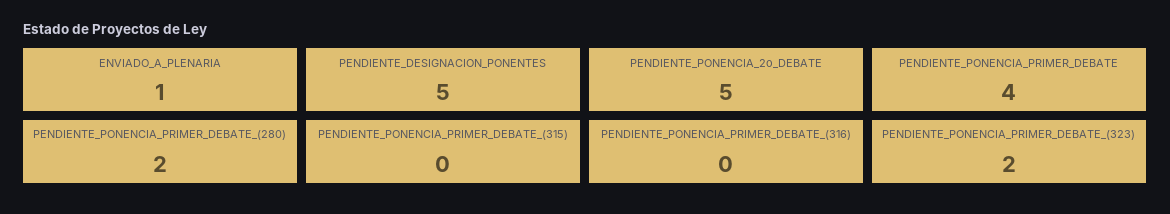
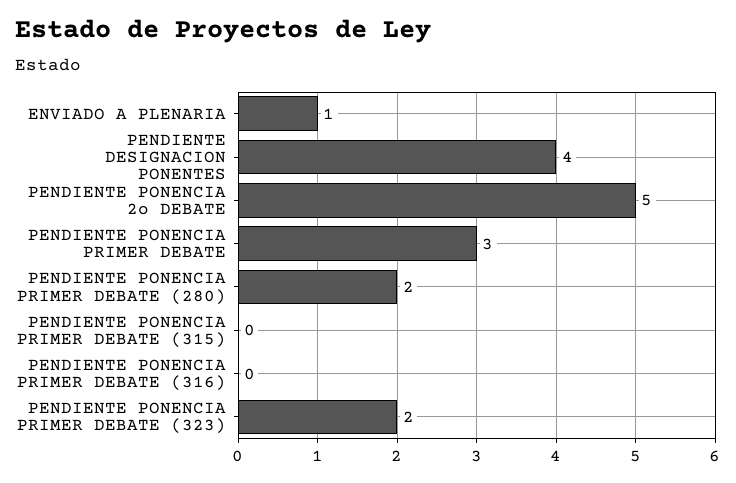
  {
    "ENVIADO_A_PLENARIA": 1,
-   "PENDIENTE_DESIGNACION_PONENTES": 5,
+   "PENDIENTE_DESIGNACION_PONENTES": 4,
    "PENDIENTE_PONENCIA_2o_DEBATE": 5,
-   "PENDIENTE_PONENCIA_PRIMER_DEBATE": 4,
+   "PENDIENTE_PONENCIA_PRIMER_DEBATE": 3,
    "PENDIENTE_PONENCIA_PRIMER_DEBATE_(280)": 2,
    "PENDIENTE_PONENCIA_PRIMER_DEBATE_(315)": 0,
    "PENDIENTE_PONENCIA_PRIMER_DEBATE_(316)": 0,
    "PENDIENTE_PONENCIA_PRIMER_DEBATE_(323)": 2
  }

